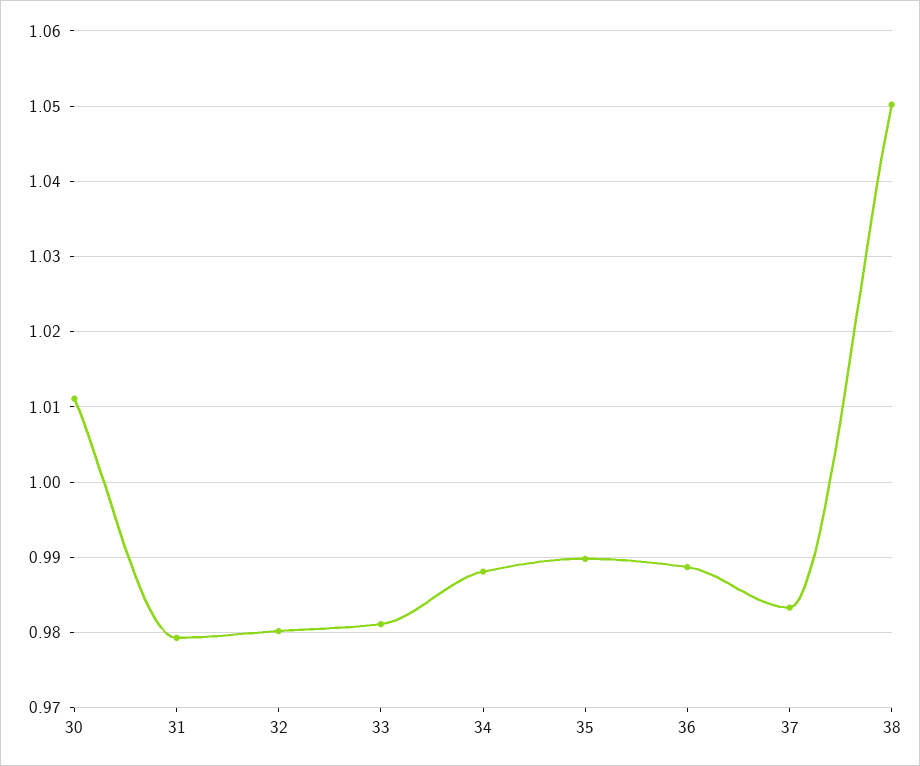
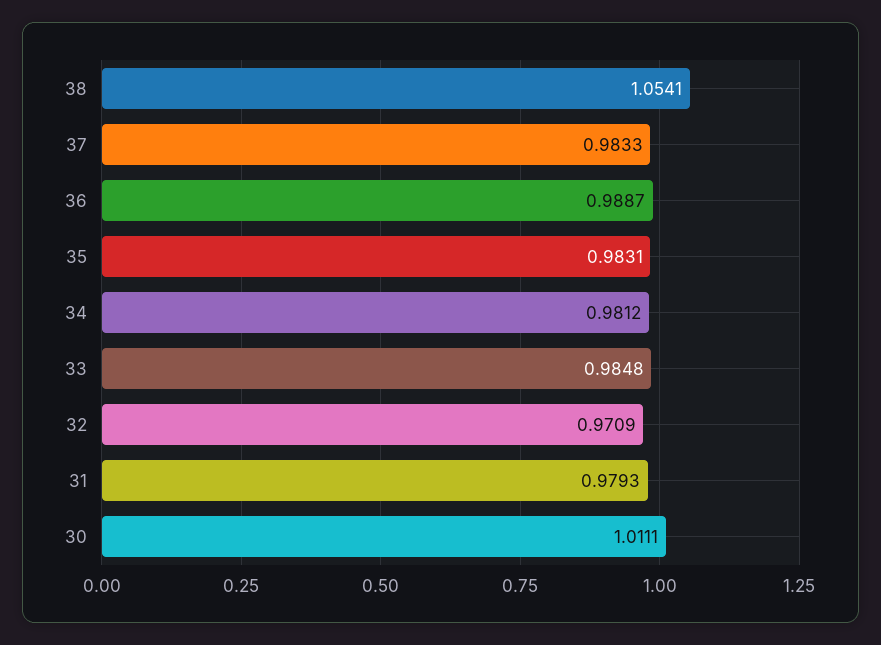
  {
    "30": 1.0111,
    "31": 0.9793,
-   "32": 0.98,
+   "32": 0.9709,
-   "33": 0.981,
+   "33": 0.9848,
-   "34": 0.988,
+   "34": 0.9812,
-   "35": 0.99,
+   "35": 0.9831,
    "36": 0.9887,
    "37": 0.9833,
-   "38": 1.05
+   "38": 1.0541
  }

